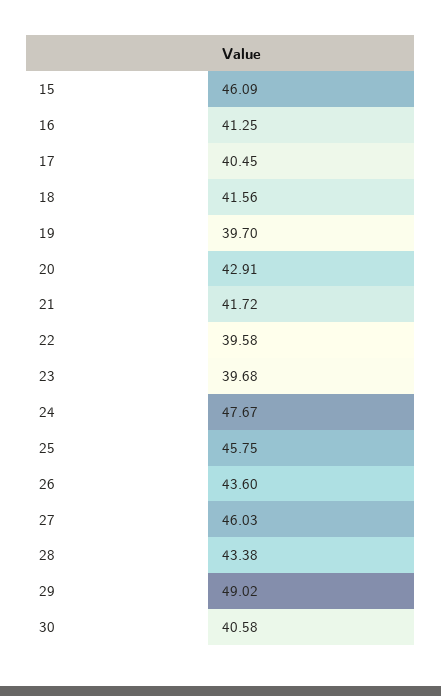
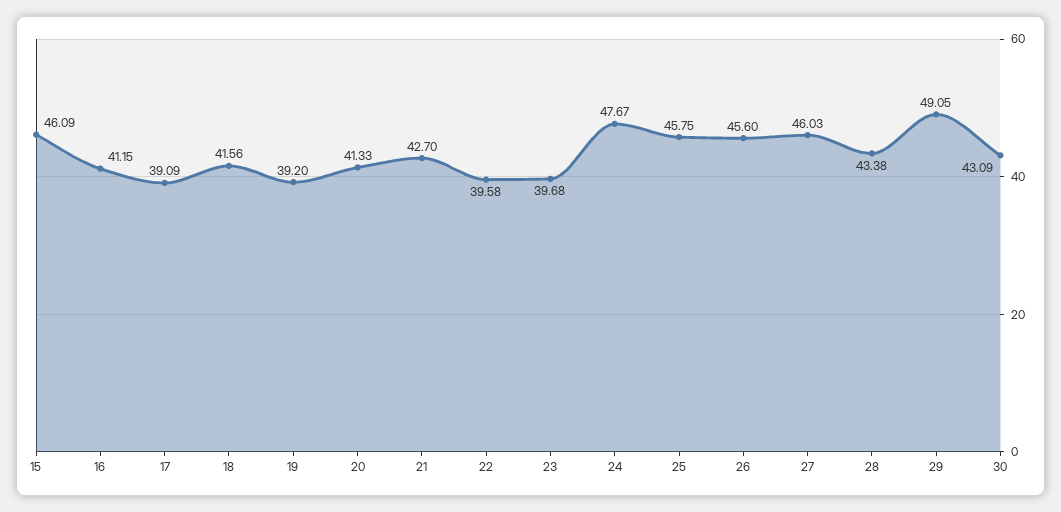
  {
    "15": 46.09,
-   "16": 41.25,
+   "16": 41.15,
-   "17": 40.45,
+   "17": 39.09,
    "18": 41.56,
-   "19": 39.7,
+   "19": 39.2,
-   "20": 42.91,
+   "20": 41.33,
-   "21": 41.72,
+   "21": 42.7,
    "22": 39.58,
    "23": 39.68,
    "24": 47.67,
    "25": 45.75,
-   "26": 43.6,
+   "26": 45.6,
    "27": 46.03,
    "28": 43.38,
-   "29": 49.02,
+   "29": 49.05,
-   "30": 40.58
+   "30": 43.09
  }

